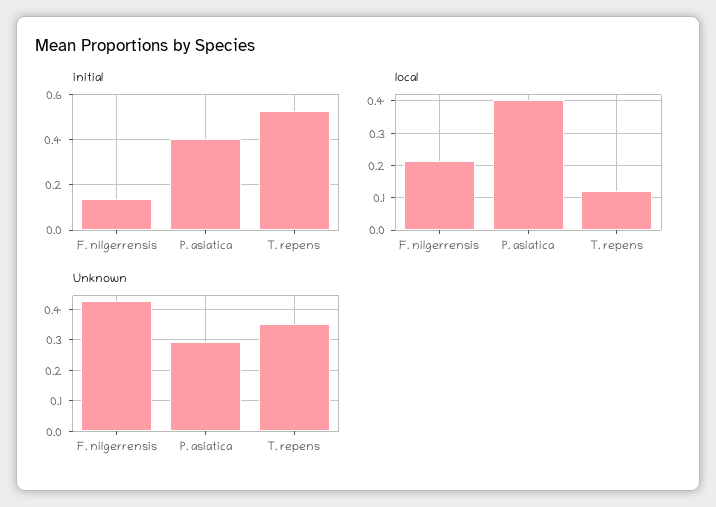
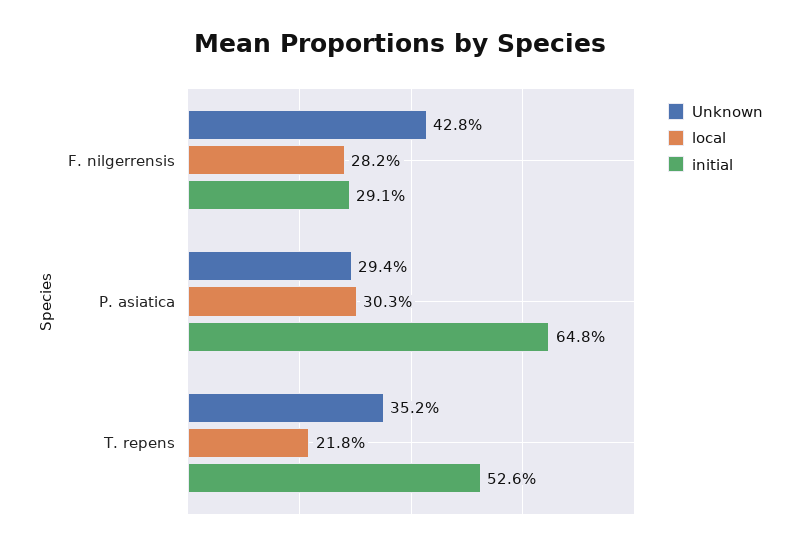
  {
    "initial": {
-     "F. nilgerrensis": 0.15,
+     "F. nilgerrensis": 0.291,
-     "P. asiatica": 0.4,
+     "P. asiatica": 0.648,
      "T. repens": 0.526
    },
    "local": {
-     "F. nilgerrensis": 0.22,
+     "F. nilgerrensis": 0.282,
-     "P. asiatica": 0.4,
+     "P. asiatica": 0.303,
-     "T. repens": 0.12
+     "T. repens": 0.218
    },
    "Unknown": {
      "F. nilgerrensis": 0.428,
      "P. asiatica": 0.294,
      "T. repens": 0.352
    }
  }

